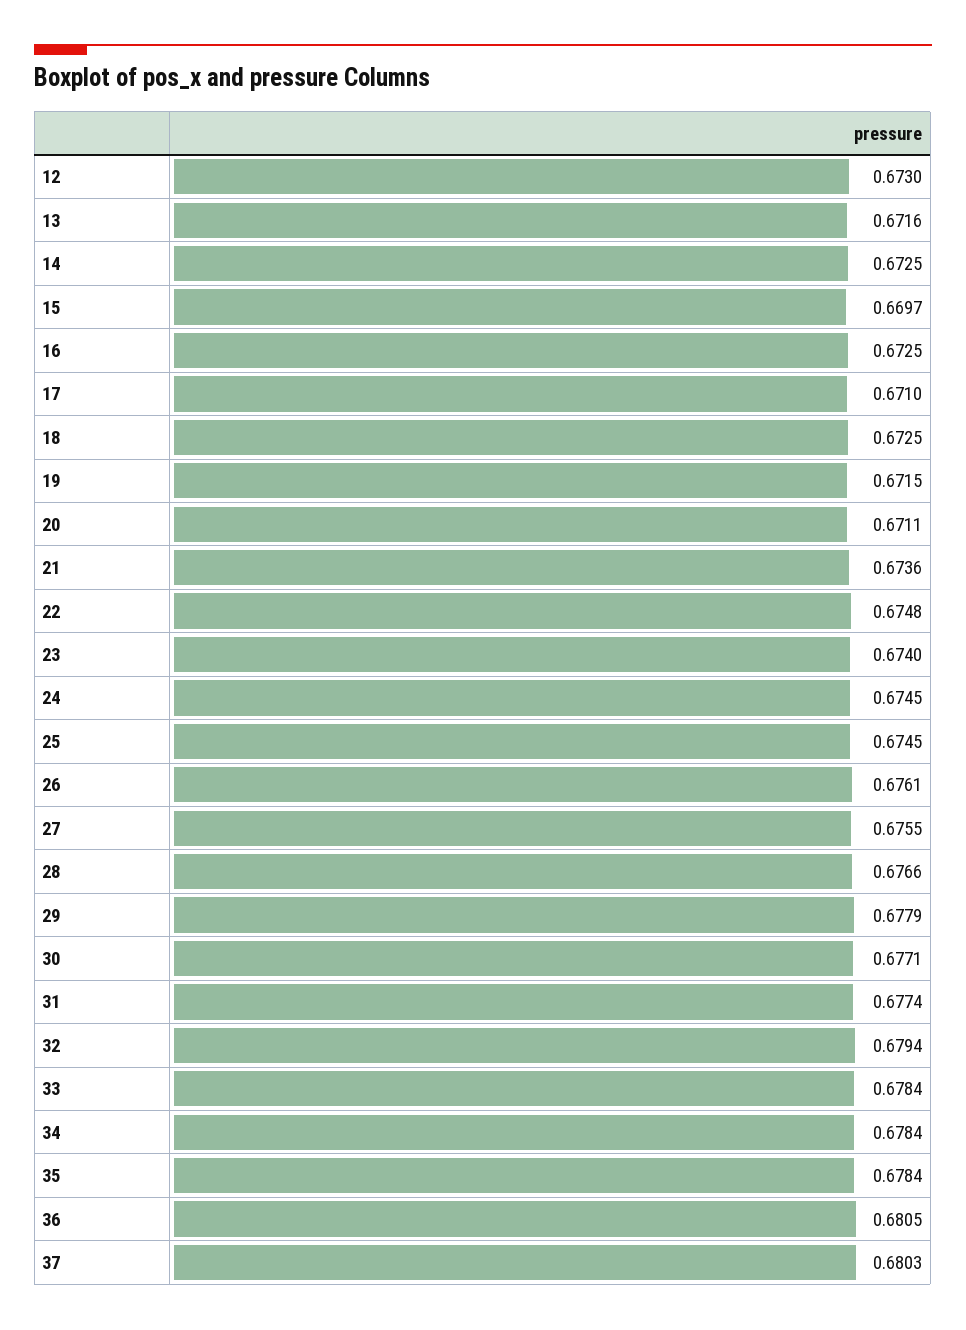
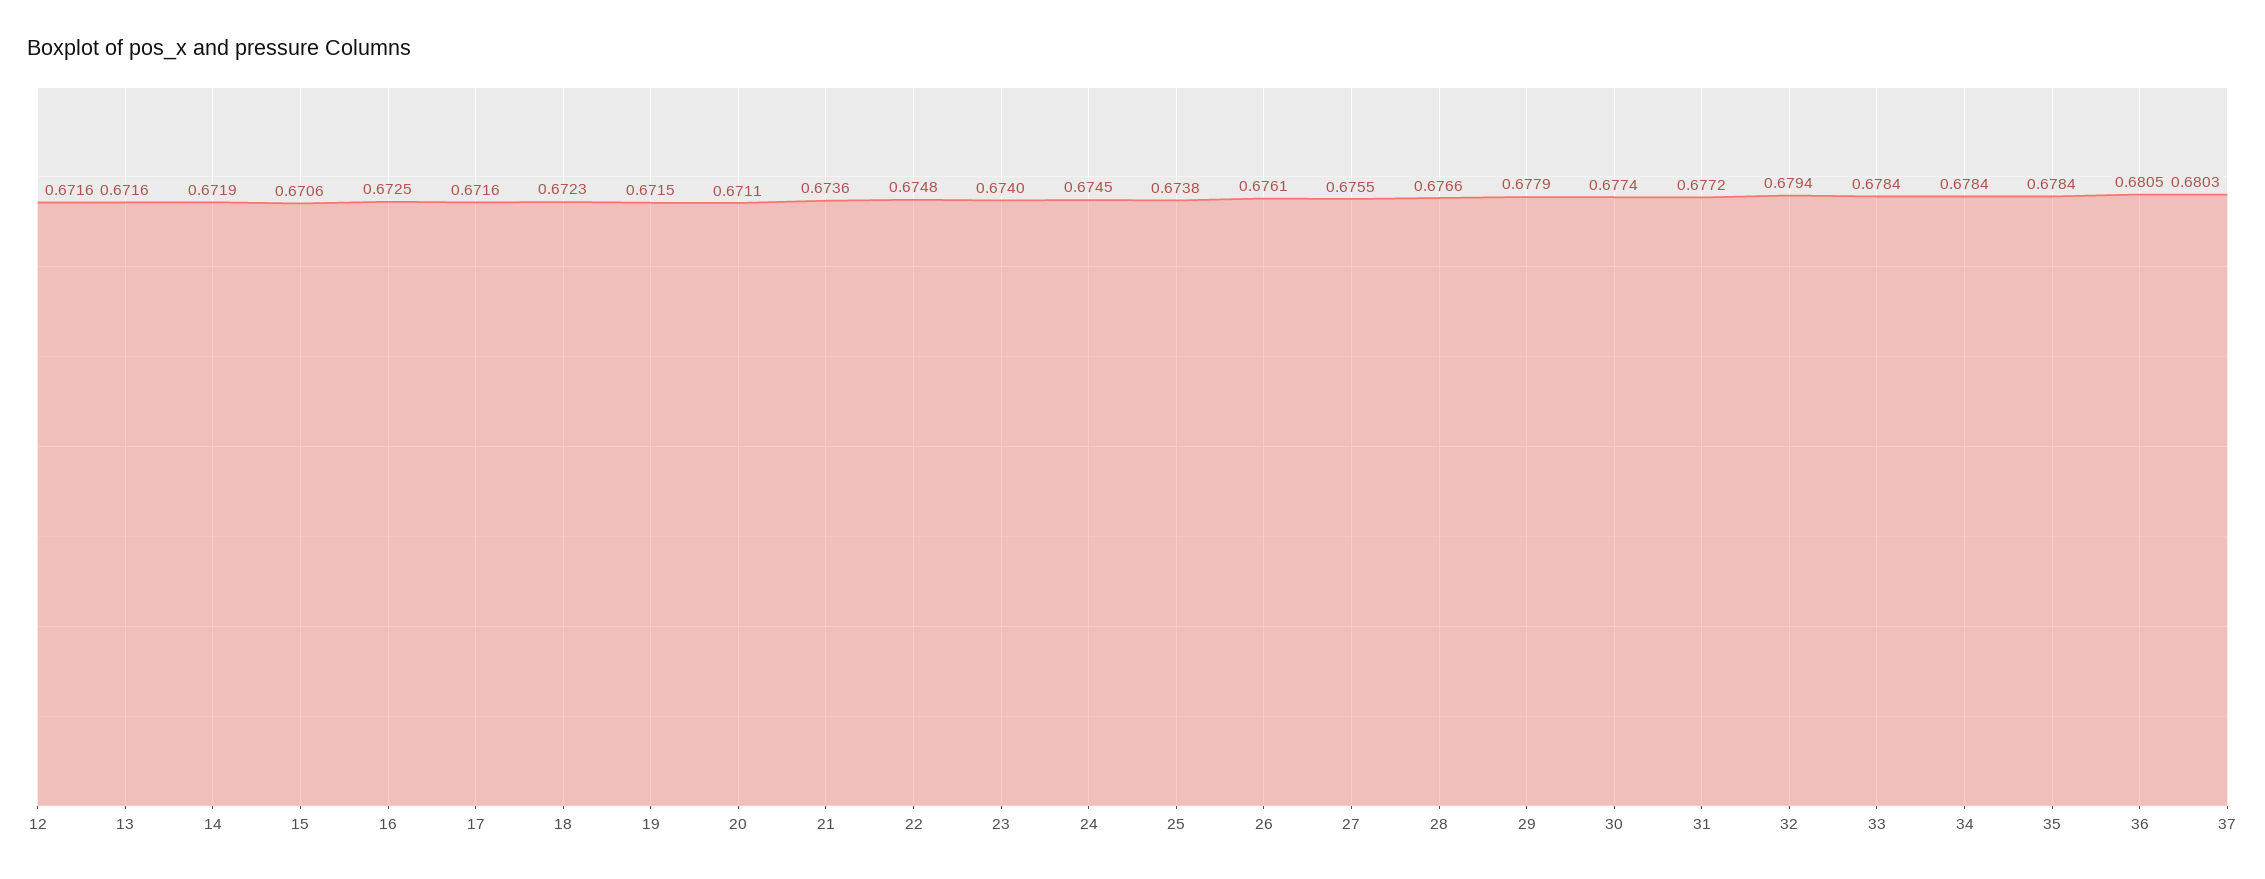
  {
-   "12": 0.673,
+   "12": 0.6716,
    "13": 0.6716,
-   "14": 0.6725,
+   "14": 0.6719,
-   "15": 0.6697,
+   "15": 0.6706,
    "16": 0.6725,
-   "17": 0.671,
+   "17": 0.6716,
-   "18": 0.6725,
+   "18": 0.6723,
    "19": 0.6715,
    "20": 0.6711,
    "21": 0.6736,
    "22": 0.6748,
    "23": 0.674,
    "24": 0.6745,
-   "25": 0.6745,
+   "25": 0.6738,
    "26": 0.6761,
    "27": 0.6755,
    "28": 0.6766,
    "29": 0.6779,
-   "30": 0.6771,
+   "30": 0.6774,
-   "31": 0.6774,
+   "31": 0.6772,
    "32": 0.6794,
    "33": 0.6784,
    "34": 0.6784,
    "35": 0.6784,
    "36": 0.6805,
    "37": 0.6803
  }

